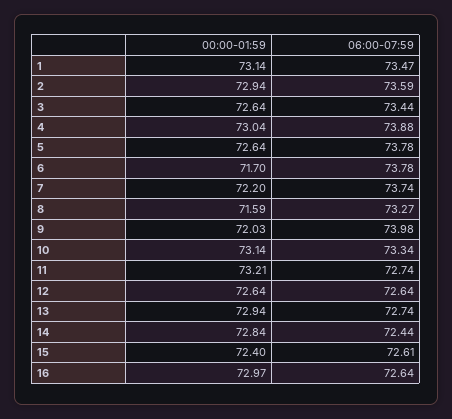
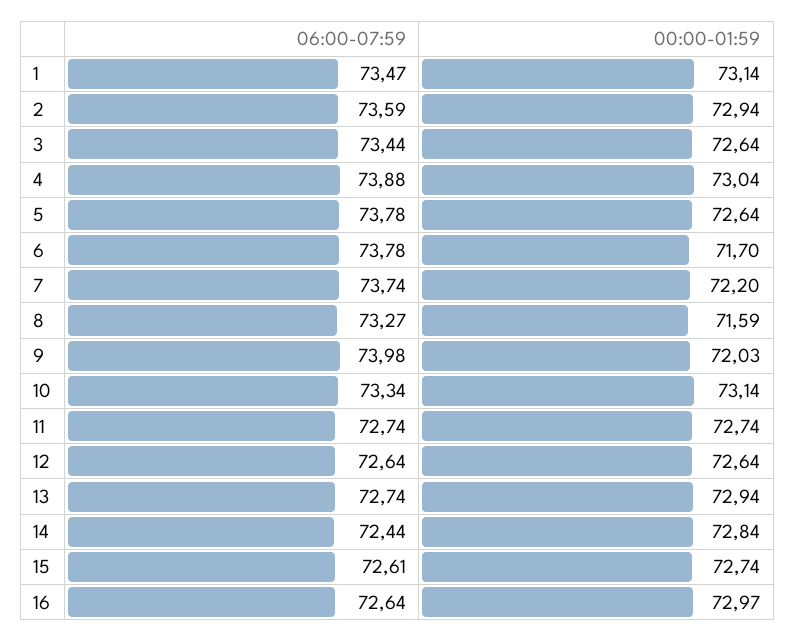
  {
    "00:00-01:59": {
      "1": 73.14,
      "2": 72.94,
      "3": 72.64,
      "4": 73.04,
      "5": 72.64,
      "6": 71.7,
      "7": 72.2,
      "8": 71.59,
      "9": 72.03,
      "10": 73.14,
-     "11": 73.21,
+     "11": 72.74,
      "12": 72.64,
      "13": 72.94,
      "14": 72.84,
-     "15": 72.4,
+     "15": 72.74,
      "16": 72.97
    },
    "06:00-07:59": {
      "1": 73.47,
      "2": 73.59,
      "3": 73.44,
      "4": 73.88,
      "5": 73.78,
      "6": 73.78,
      "7": 73.74,
      "8": 73.27,
      "9": 73.98,
      "10": 73.34,
      "11": 72.74,
      "12": 72.64,
      "13": 72.74,
      "14": 72.44,
      "15": 72.61,
      "16": 72.64
    }
  }

